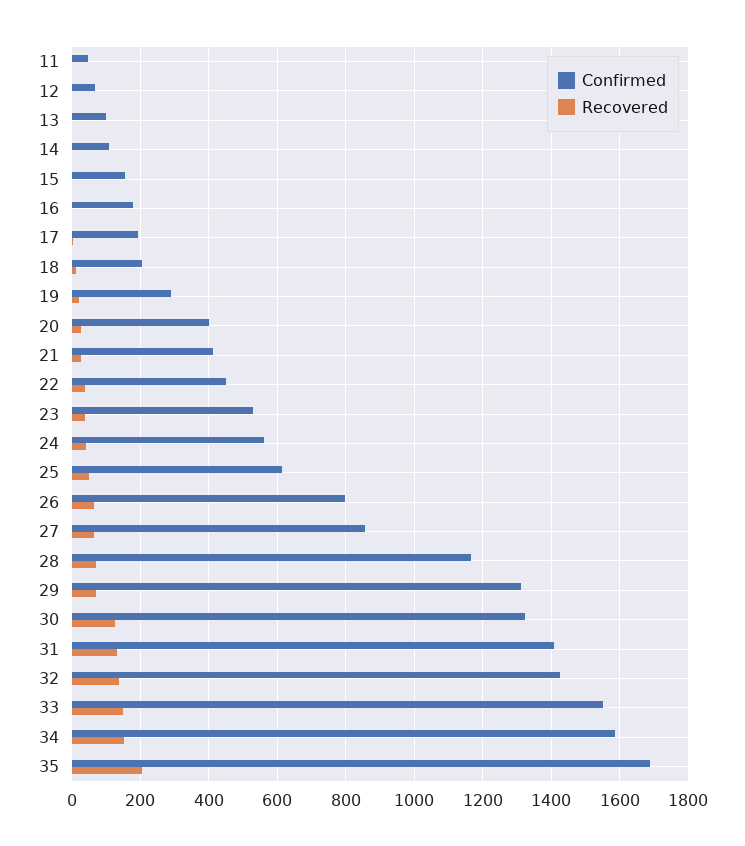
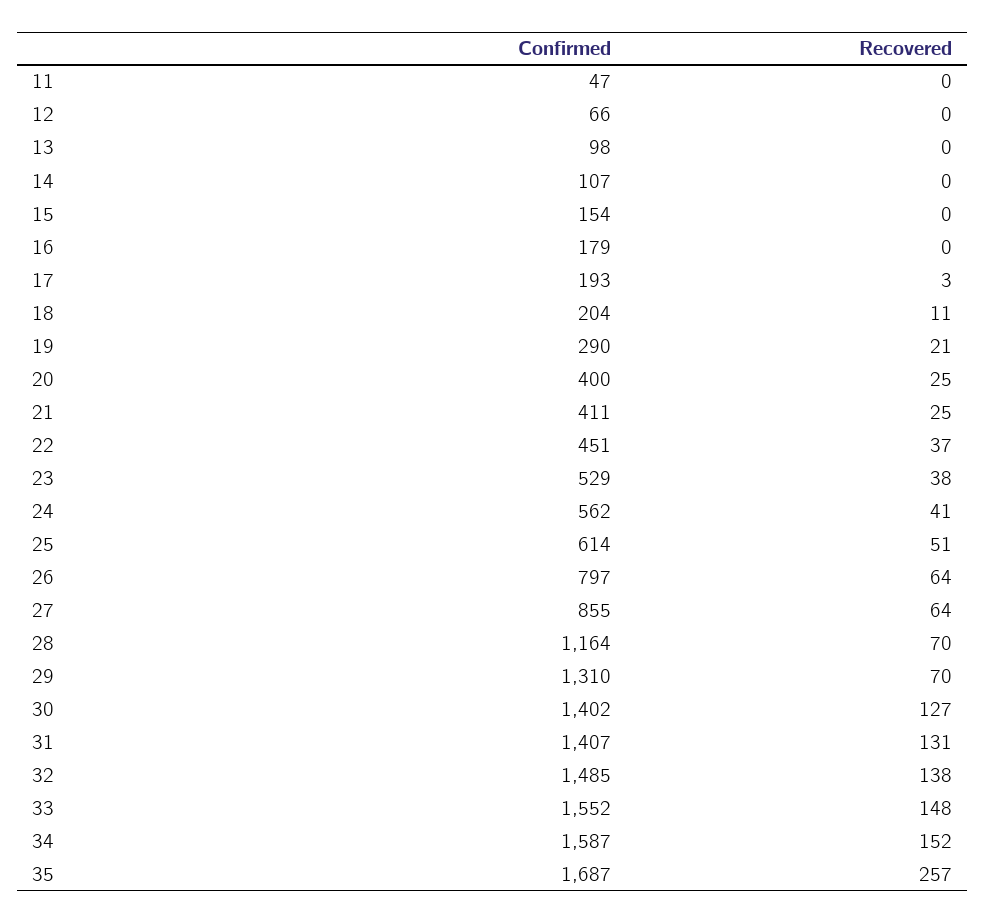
  {
    "Confirmed": {
      "11": 47,
      "12": 66,
      "13": 98,
      "14": 107,
      "15": 154,
      "16": 179,
      "17": 193,
      "18": 204,
      "19": 290,
      "20": 400,
      "21": 411,
      "22": 451,
      "23": 529,
      "24": 562,
      "25": 614,
      "26": 797,
      "27": 855,
      "28": 1164,
      "29": 1310,
-     "30": 1320,
+     "30": 1402,
      "31": 1407,
-     "32": 1420,
+     "32": 1485,
      "33": 1552,
      "34": 1587,
      "35": 1687
    },
    "Recovered": {
      "11": 0,
      "12": 0,
      "13": 0,
      "14": 0,
      "15": 0,
      "16": 0,
      "17": 3,
      "18": 11,
      "19": 21,
      "20": 25,
      "21": 25,
      "22": 37,
      "23": 38,
      "24": 41,
      "25": 51,
      "26": 64,
      "27": 64,
      "28": 70,
      "29": 70,
      "30": 127,
      "31": 131,
      "32": 138,
      "33": 148,
      "34": 152,
-     "35": 200
+     "35": 257
    }
  }

